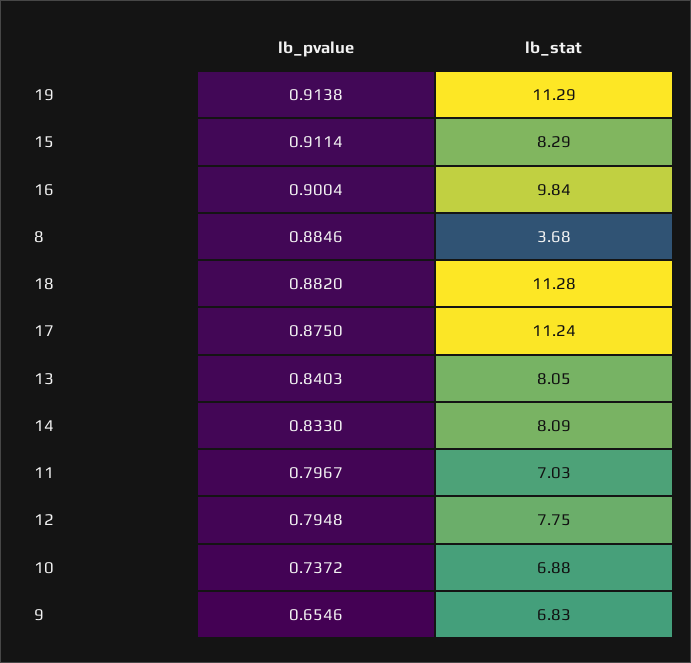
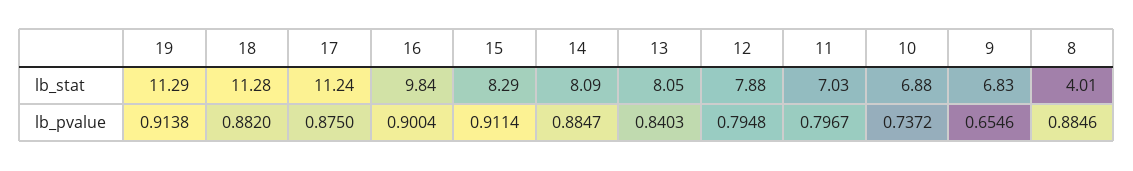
  {
    "lb_pvalue": {
      "19": 0.9138,
      "15": 0.9114,
      "16": 0.9004,
      "8": 0.8846,
      "18": 0.882,
      "17": 0.875,
      "13": 0.8403,
-     "14": 0.833,
+     "14": 0.8847,
      "11": 0.7967,
      "12": 0.7948,
      "10": 0.7372,
      "9": 0.6546
    },
    "lb_stat": {
      "19": 11.29,
      "15": 8.29,
      "16": 9.84,
-     "8": 3.68,
+     "8": 4.01,
      "18": 11.28,
      "17": 11.24,
      "13": 8.05,
      "14": 8.09,
      "11": 7.03,
-     "12": 7.75,
+     "12": 7.88,
      "10": 6.88,
      "9": 6.83
    }
  }

